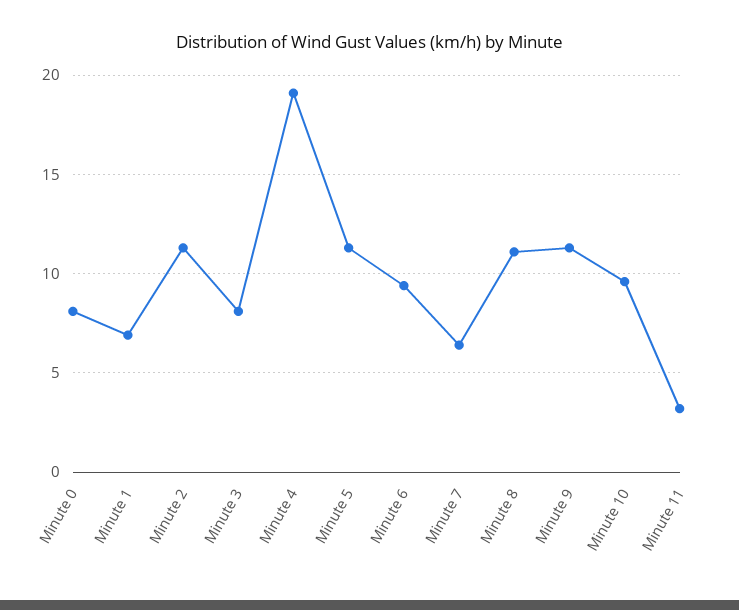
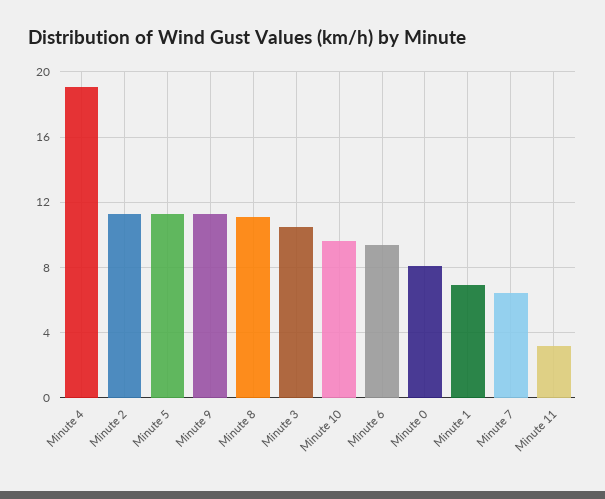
  {
    "Minute 0": 8,
    "Minute 1": 7,
    "Minute 2": 11.5,
-   "Minute 3": 8,
+   "Minute 3": 10.5,
    "Minute 4": 19,
    "Minute 5": 11.5,
    "Minute 6": 9.5,
    "Minute 7": 6.5,
    "Minute 8": 11,
    "Minute 9": 11.5,
    "Minute 10": 9.5,
    "Minute 11": 3
  }

